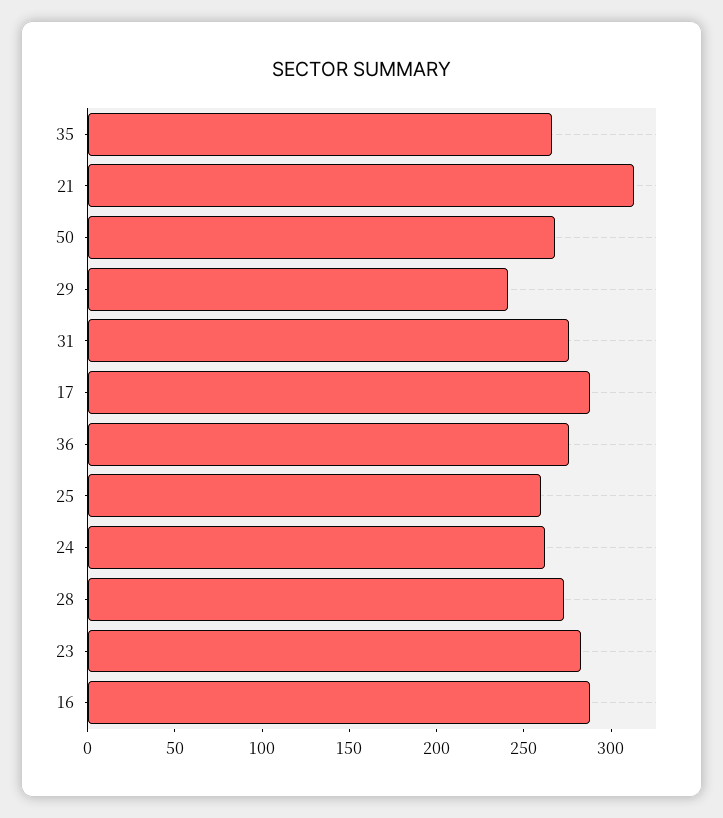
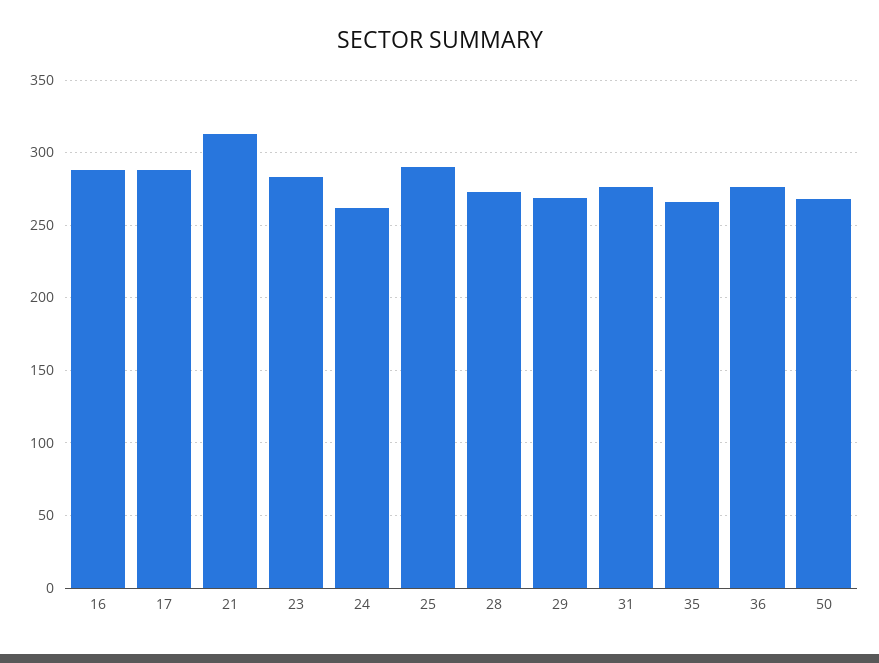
  {
    "35": 265,
    "21": 315,
    "50": 270,
-   "29": 240,
+   "29": 270,
    "31": 275,
    "17": 290,
    "36": 275,
-   "25": 260,
+   "25": 290,
    "24": 260,
    "28": 275,
    "23": 285,
    "16": 290
  }

